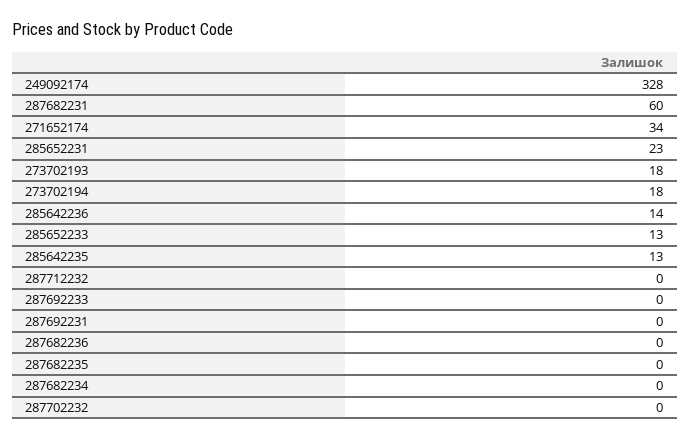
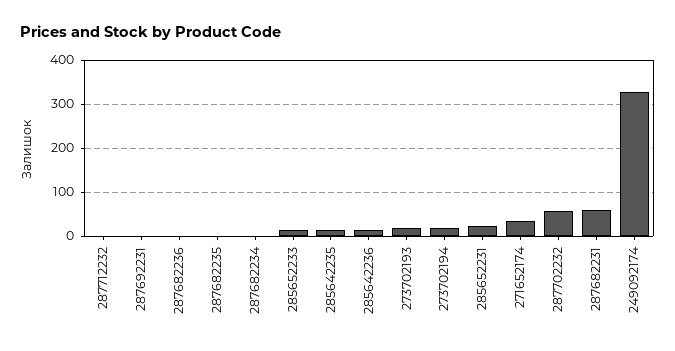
  {
    "249092174": 328,
    "287682231": 60,
    "271652174": 34,
    "285652231": 23,
    "273702193": 18,
    "273702194": 18,
    "285642236": 14,
    "285652233": 13,
    "285642235": 13,
    "287712232": 0,
-   "287692233": 0,
    "287692231": 0,
    "287682236": 0,
    "287682235": 0,
    "287682234": 0,
-   "287702232": 0
+   "287702232": 60
  }

